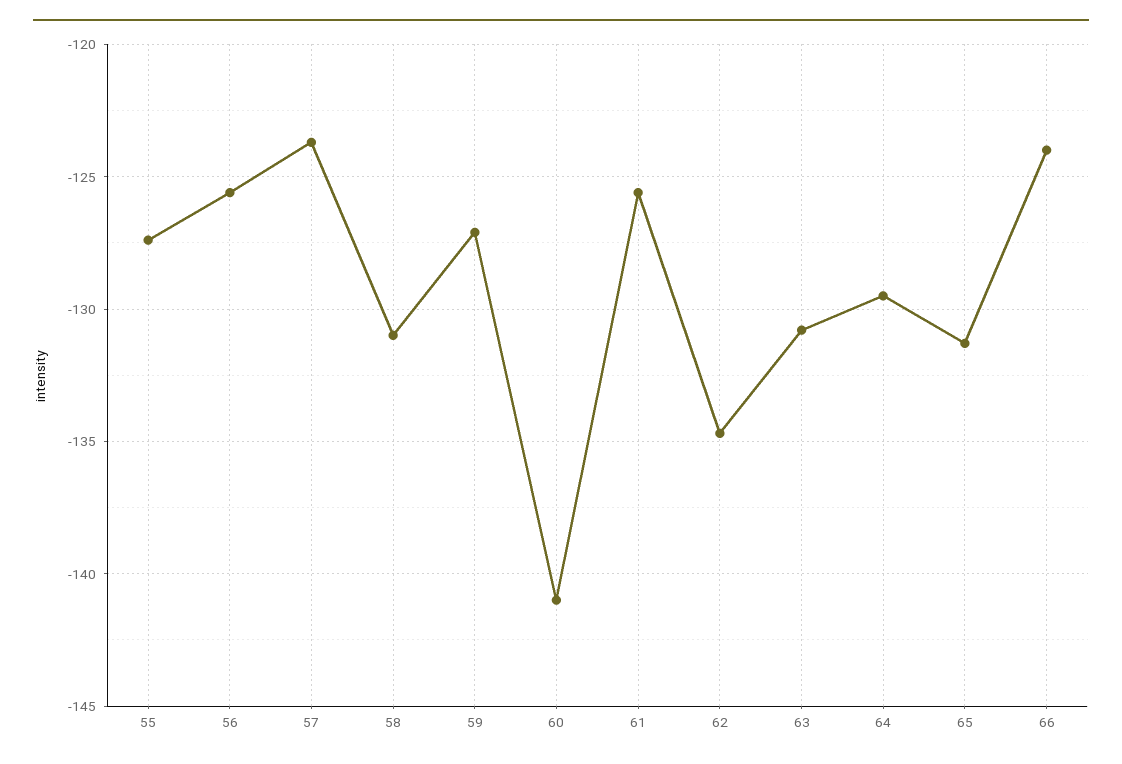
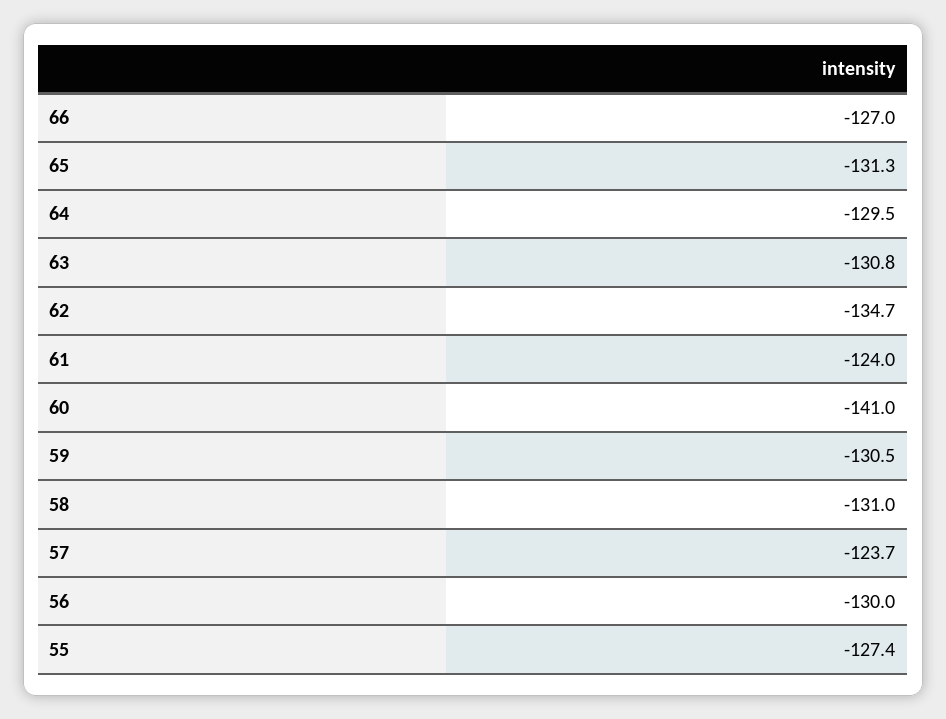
  {
    "55": -127.4,
-   "56": -125.5,
+   "56": -130,
    "57": -123.7,
    "58": -131,
-   "59": -127,
+   "59": -130.5,
    "60": -141,
-   "61": -125.5,
+   "61": -124,
    "62": -134.7,
    "63": -130.8,
    "64": -129.5,
    "65": -131.3,
-   "66": -124
+   "66": -127
  }

